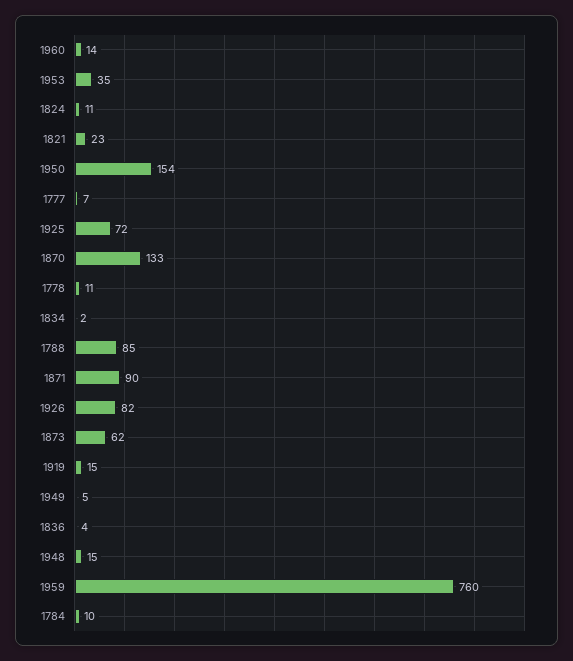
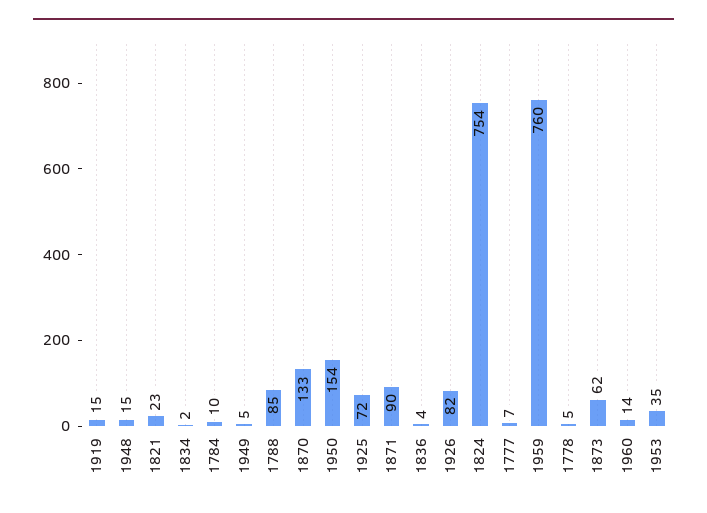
  {
    "1960": 14,
    "1953": 35,
-   "1824": 11,
+   "1824": 754,
    "1821": 23,
    "1950": 154,
    "1777": 7,
    "1925": 72,
    "1870": 133,
-   "1778": 11,
+   "1778": 5,
    "1834": 2,
    "1788": 85,
    "1871": 90,
    "1926": 82,
    "1873": 62,
    "1919": 15,
    "1949": 5,
    "1836": 4,
    "1948": 15,
    "1959": 760,
    "1784": 10
  }

